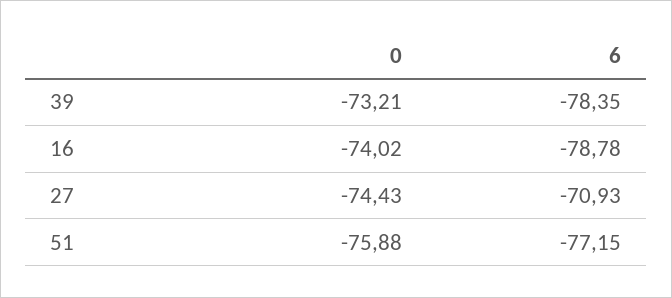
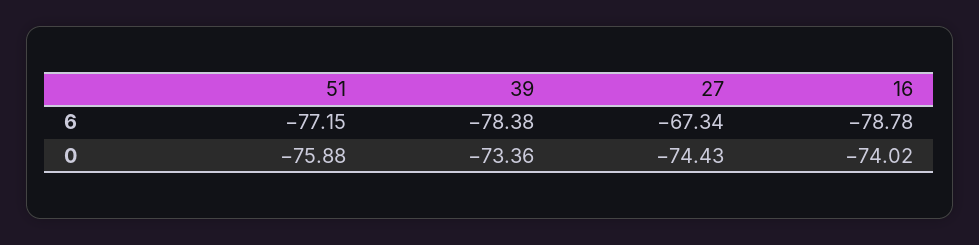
  {
    "0": {
-     "39": -73.21,
+     "39": -73.36,
      "16": -74.02,
      "27": -74.43,
      "51": -75.88
    },
    "6": {
-     "39": -78.35,
+     "39": -78.38,
      "16": -78.78,
-     "27": -70.93,
+     "27": -67.34,
      "51": -77.15
    }
  }

